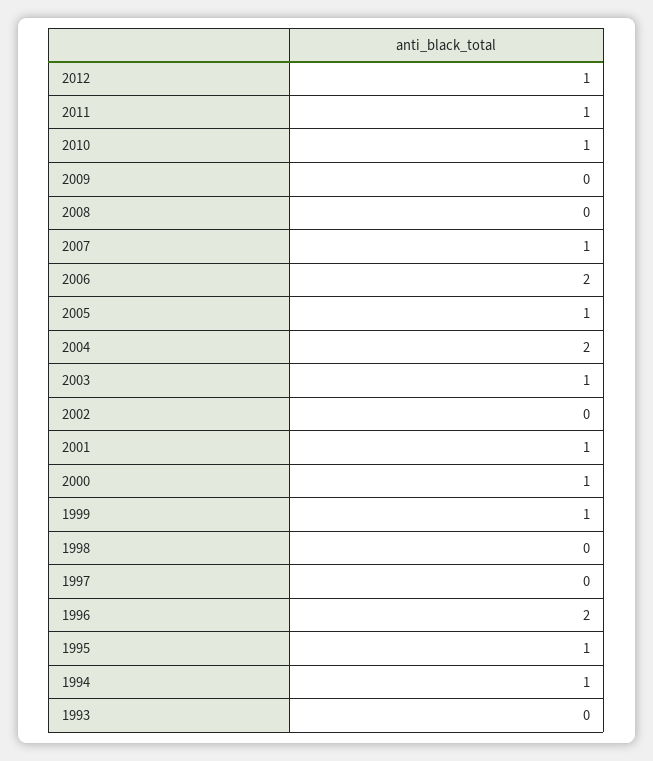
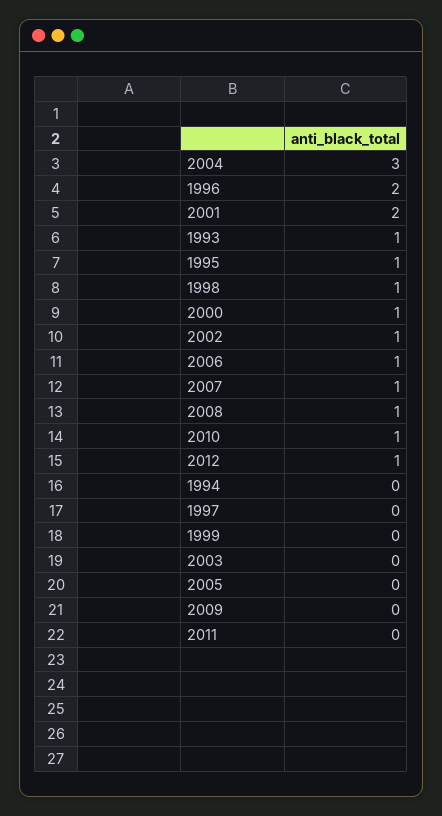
  {
    "2012": 1,
-   "2011": 1,
+   "2011": 0,
    "2010": 1,
    "2009": 0,
-   "2008": 0,
+   "2008": 1,
    "2007": 1,
-   "2006": 2,
+   "2006": 1,
-   "2005": 1,
+   "2005": 0,
-   "2004": 2,
+   "2004": 3,
-   "2003": 1,
+   "2003": 0,
-   "2002": 0,
+   "2002": 1,
-   "2001": 1,
+   "2001": 2,
    "2000": 1,
-   "1999": 1,
+   "1999": 0,
-   "1998": 0,
+   "1998": 1,
    "1997": 0,
    "1996": 2,
    "1995": 1,
-   "1994": 1,
+   "1994": 0,
-   "1993": 0
+   "1993": 1
  }

